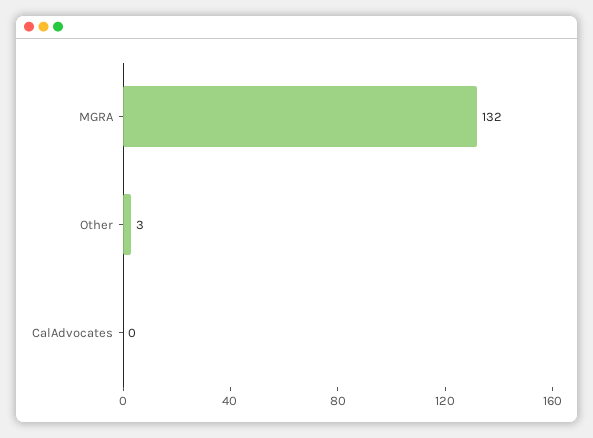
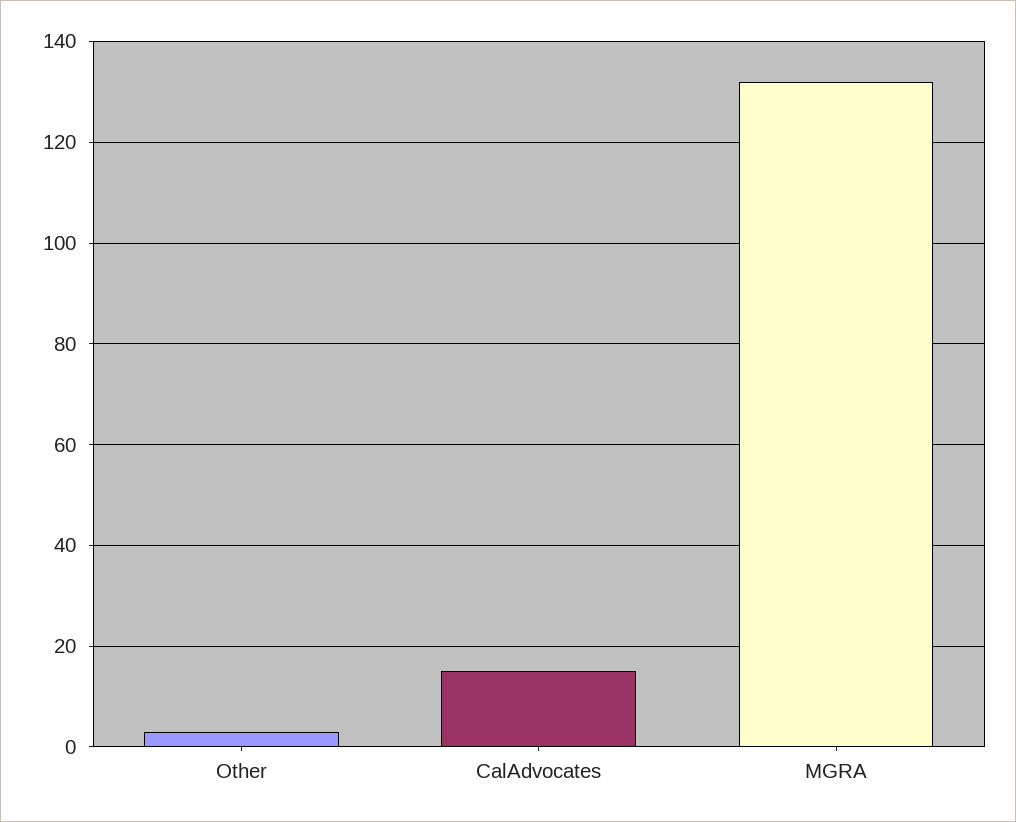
  {
    "MGRA": 132,
    "Other": 3,
-   "CalAdvocates": 0
+   "CalAdvocates": 15
  }

